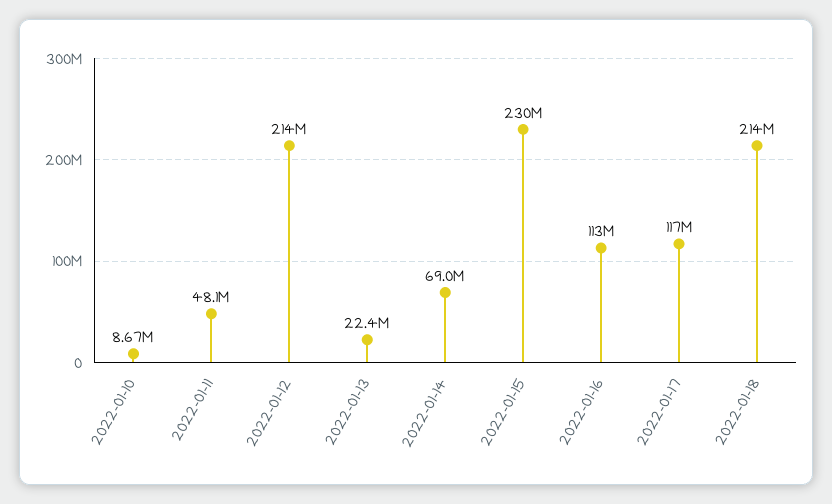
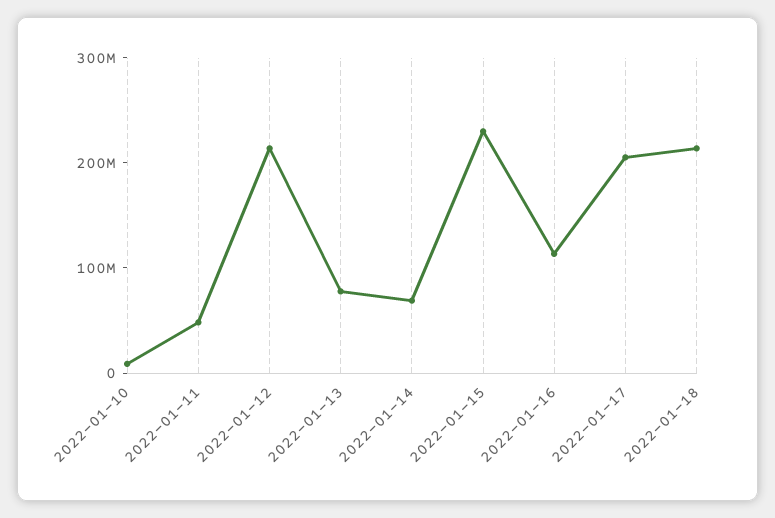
  {
    "2022-01-10": 8670000,
    "2022-01-11": 48100000,
    "2022-01-12": 214000000,
-   "2022-01-13": 22400000,
+   "2022-01-13": 80000000,
    "2022-01-14": 69000000,
    "2022-01-15": 230000000,
    "2022-01-16": 113000000,
-   "2022-01-17": 117000000,
+   "2022-01-17": 200000000,
    "2022-01-18": 214000000
  }

